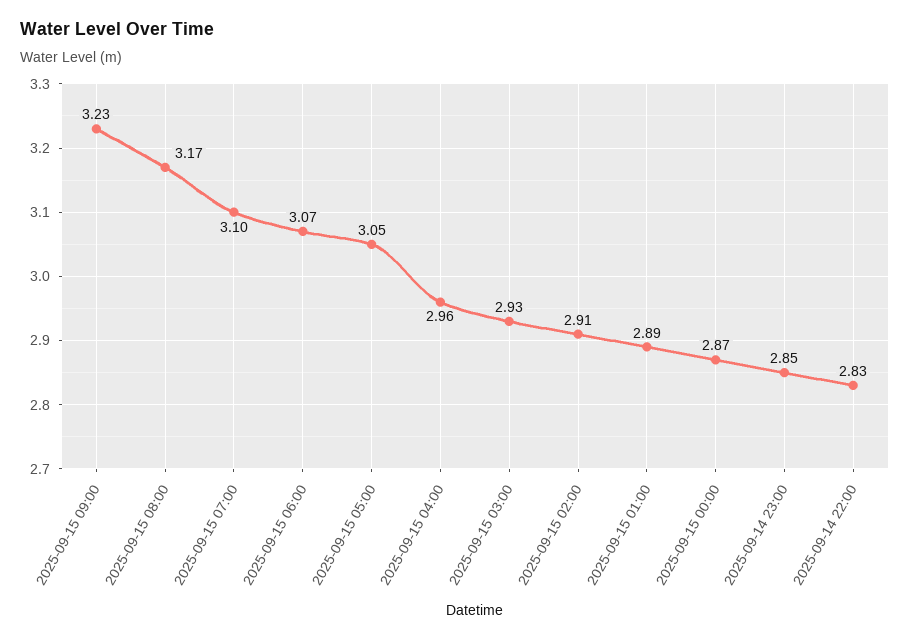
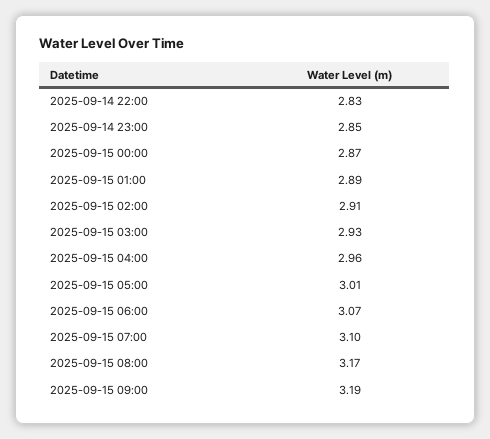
  {
-   "2025-09-15 09:00": 3.23,
+   "2025-09-15 09:00": 3.19,
    "2025-09-15 08:00": 3.17,
    "2025-09-15 07:00": 3.1,
    "2025-09-15 06:00": 3.07,
-   "2025-09-15 05:00": 3.05,
+   "2025-09-15 05:00": 3.01,
    "2025-09-15 04:00": 2.96,
    "2025-09-15 03:00": 2.93,
    "2025-09-15 02:00": 2.91,
    "2025-09-15 01:00": 2.89,
    "2025-09-15 00:00": 2.87,
    "2025-09-14 23:00": 2.85,
    "2025-09-14 22:00": 2.83
  }

